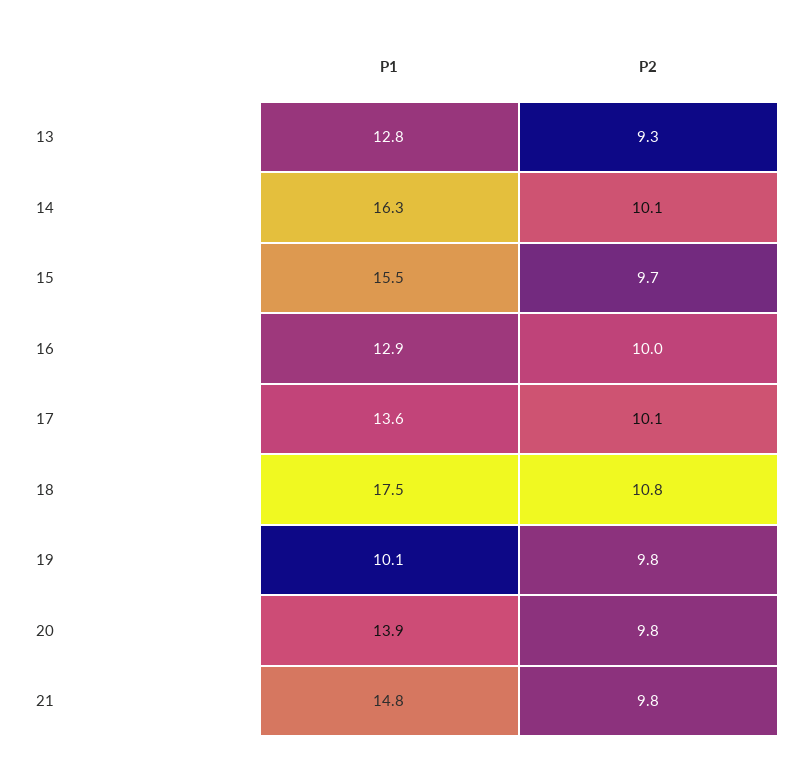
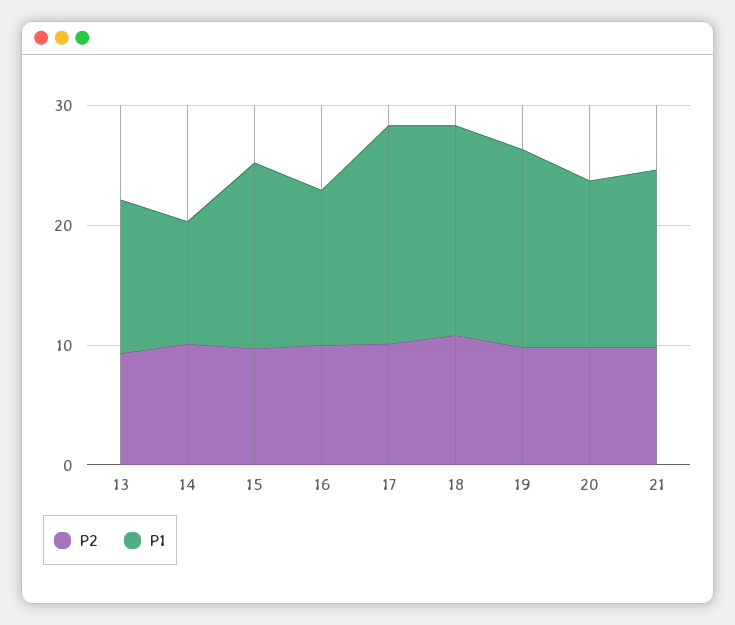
  {
    "P1": {
      "13": 12.8,
-     "14": 16.3,
+     "14": 10,
      "15": 15.5,
      "16": 12.9,
-     "17": 13.6,
+     "17": 18,
      "18": 17.5,
-     "19": 10.1,
+     "19": 16,
      "20": 13.9,
      "21": 14.8
    },
    "P2": {
      "13": 9.3,
      "14": 10.1,
      "15": 9.7,
      "16": 10,
      "17": 10.1,
      "18": 10.8,
      "19": 9.8,
      "20": 9.8,
      "21": 9.8
    }
  }

